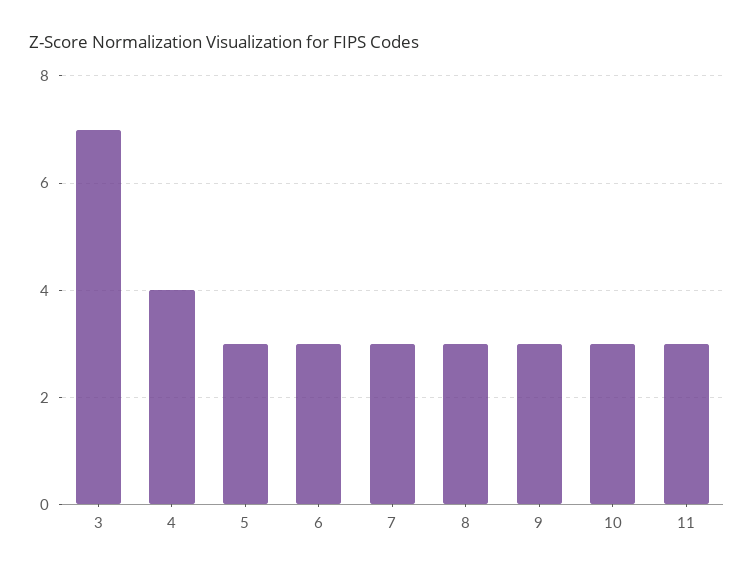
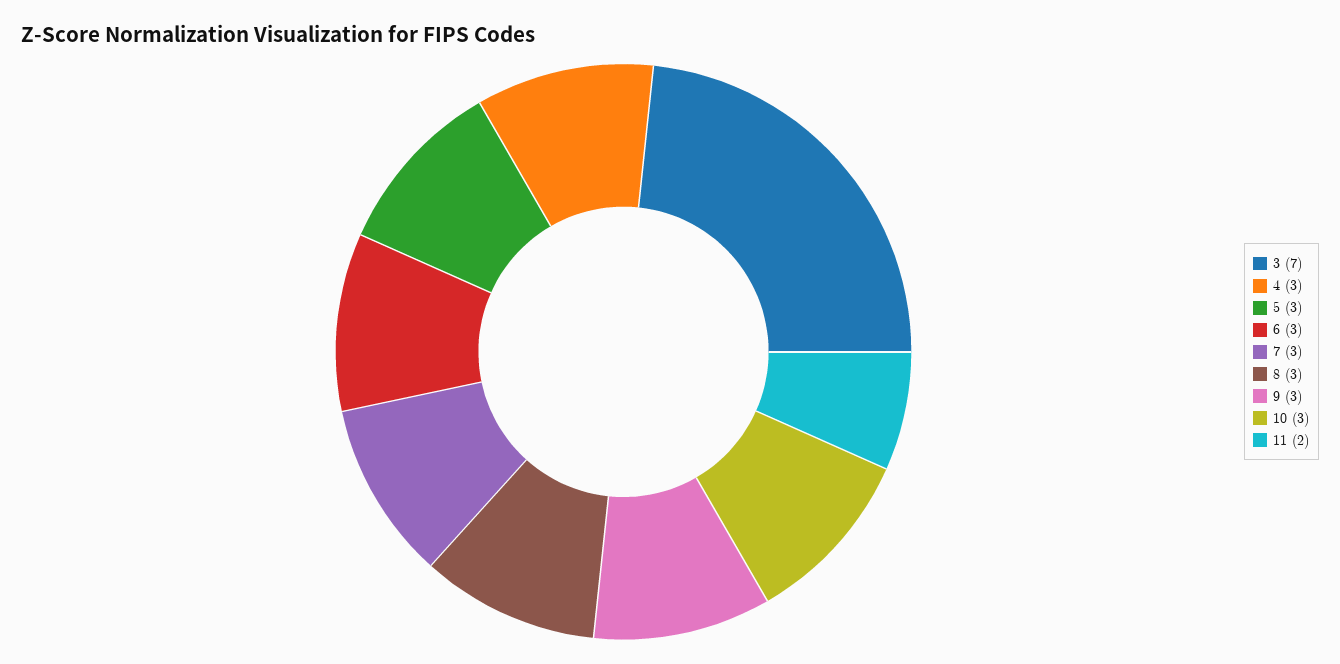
  {
    "3": 7,
-   "4": 4,
+   "4": 3,
    "5": 3,
    "6": 3,
    "7": 3,
    "8": 3,
    "9": 3,
    "10": 3,
-   "11": 3
+   "11": 2
  }

